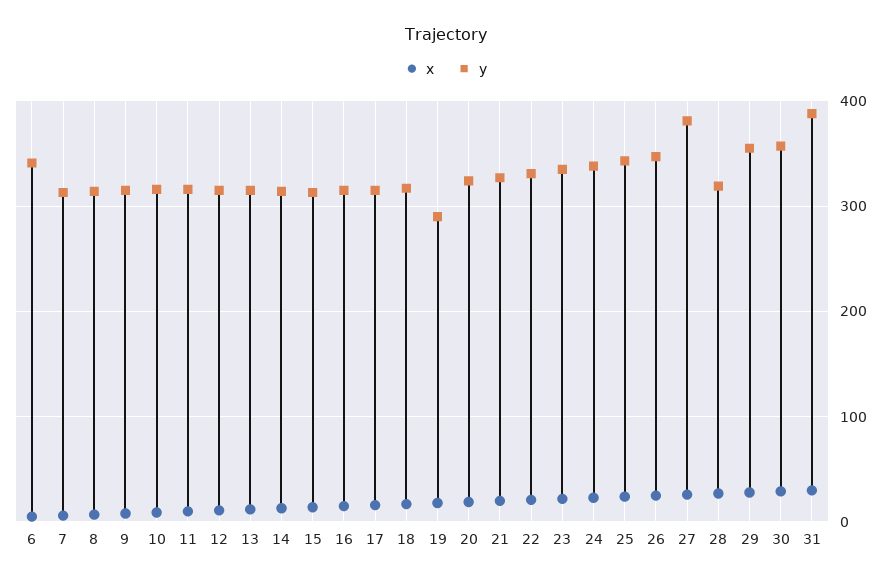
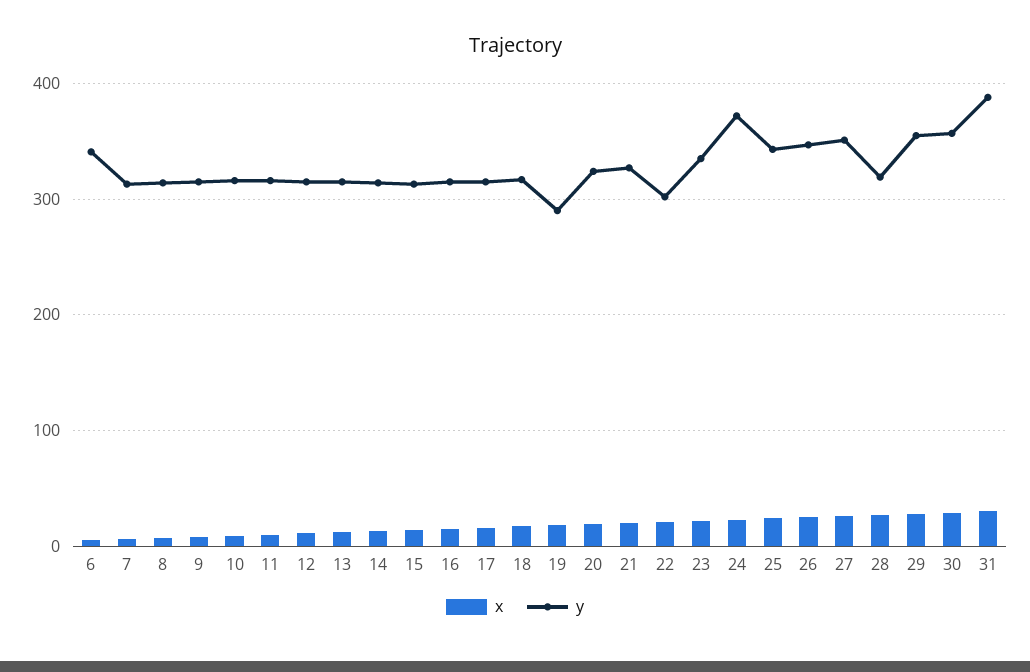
  {
    "x": {
      "6": 10,
      "7": 10,
      "8": 10,
      "9": 10,
      "10": 10,
      "11": 10,
      "12": 10,
      "13": 10,
      "14": 10,
      "15": 10,
      "16": 20,
      "17": 20,
      "18": 20,
      "19": 20,
      "20": 20,
      "21": 20,
      "22": 20,
      "23": 20,
      "24": 20,
      "25": 20,
      "26": 30,
      "27": 30,
      "28": 30,
      "29": 30,
      "30": 30,
      "31": 30
    },
    "y": {
      "6": 340,
      "7": 310,
      "8": 310,
      "9": 320,
      "10": 320,
      "11": 320,
      "12": 320,
      "13": 320,
      "14": 310,
      "15": 310,
      "16": 320,
      "17": 320,
      "18": 320,
      "19": 290,
      "20": 320,
      "21": 330,
-     "22": 330,
+     "22": 300,
      "23": 340,
-     "24": 340,
+     "24": 370,
      "25": 340,
      "26": 350,
-     "27": 380,
+     "27": 350,
      "28": 320,
      "29": 360,
      "30": 360,
      "31": 390
    }
  }

